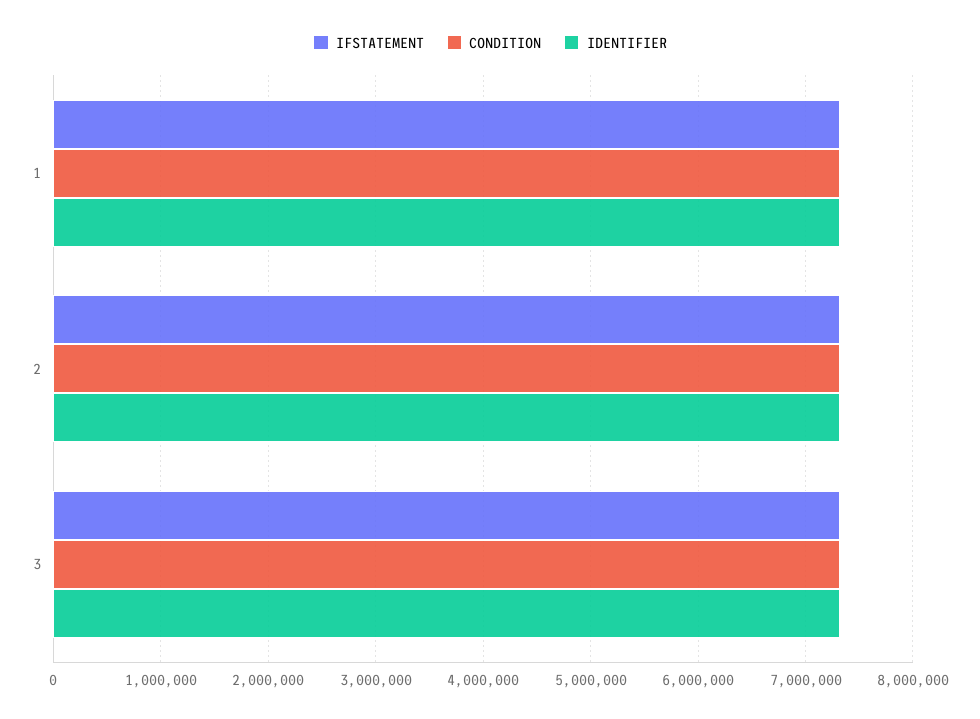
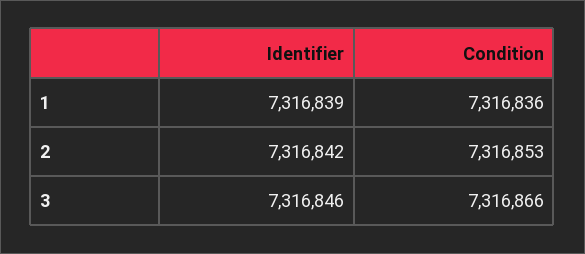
  {
-   "IFSTATEMENT": {
-     "1": 7300000,
-     "2": 7300000,
-     "3": 7300000
-   },
    "CONDITION": {
      "1": 7316836,
      "2": 7316853,
      "3": 7316866
    },
    "IDENTIFIER": {
      "1": 7316839,
      "2": 7316842,
      "3": 7316846
    }
  }

